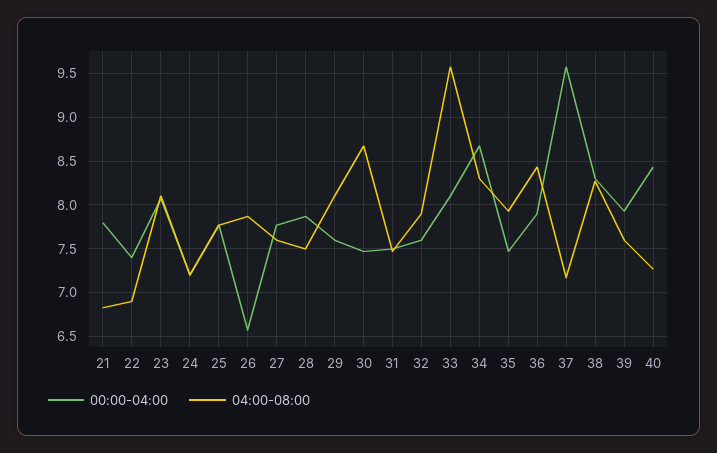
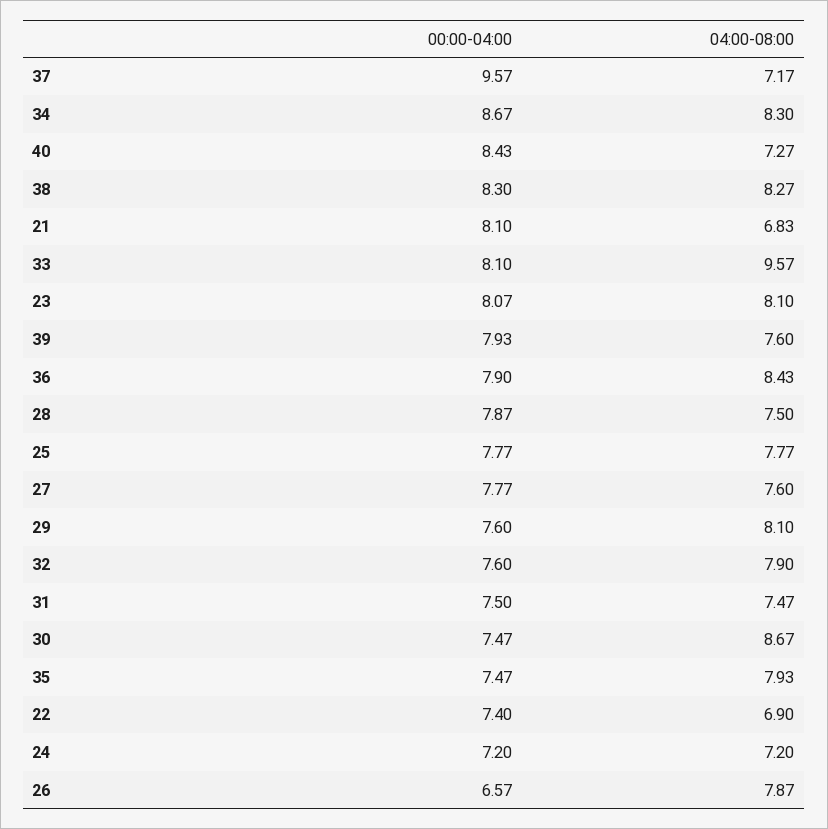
  {
    "00:00-04:00": {
-     "21": 7.8,
+     "21": 8.1,
      "22": 7.4,
      "23": 8.07,
      "24": 7.2,
      "25": 7.77,
      "26": 6.57,
      "27": 7.77,
      "28": 7.87,
      "29": 7.6,
      "30": 7.47,
      "31": 7.5,
      "32": 7.6,
      "33": 8.1,
      "34": 8.67,
      "35": 7.47,
      "36": 7.9,
      "37": 9.57,
      "38": 8.3,
      "39": 7.93,
      "40": 8.43
    },
    "04:00-08:00": {
      "21": 6.83,
      "22": 6.9,
      "23": 8.1,
      "24": 7.2,
      "25": 7.77,
      "26": 7.87,
      "27": 7.6,
      "28": 7.5,
      "29": 8.1,
      "30": 8.67,
      "31": 7.47,
      "32": 7.9,
      "33": 9.57,
      "34": 8.3,
      "35": 7.93,
      "36": 8.43,
      "37": 7.17,
      "38": 8.27,
      "39": 7.6,
      "40": 7.27
    }
  }

